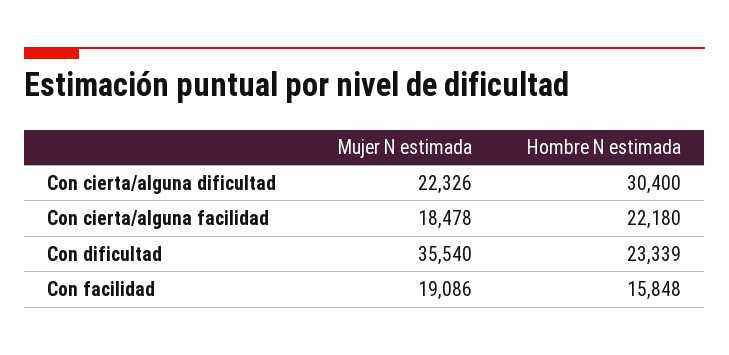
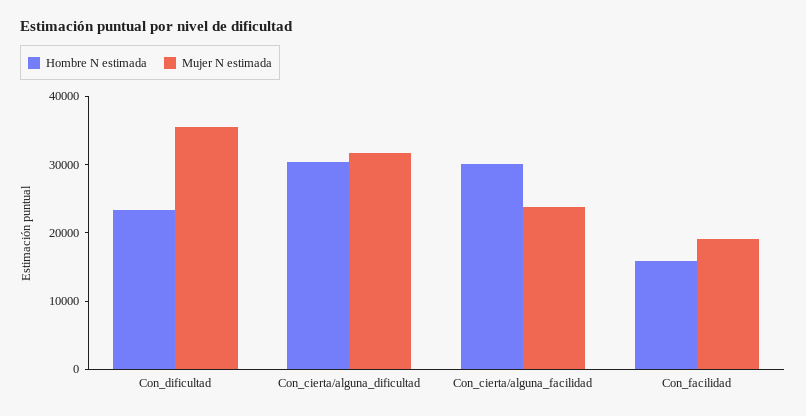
  {
    "Mujer N estimada": {
-     "Con cierta/alguna dificultad": 22326,
+     "Con cierta/alguna dificultad": 32000,
-     "Con cierta/alguna facilidad": 18478,
+     "Con cierta/alguna facilidad": 24000,
      "Con dificultad": 35540,
      "Con facilidad": 19086
    },
    "Hombre N estimada": {
      "Con cierta/alguna dificultad": 30400,
-     "Con cierta/alguna facilidad": 22180,
+     "Con cierta/alguna facilidad": 30000,
      "Con dificultad": 23339,
      "Con facilidad": 15848
    }
  }

